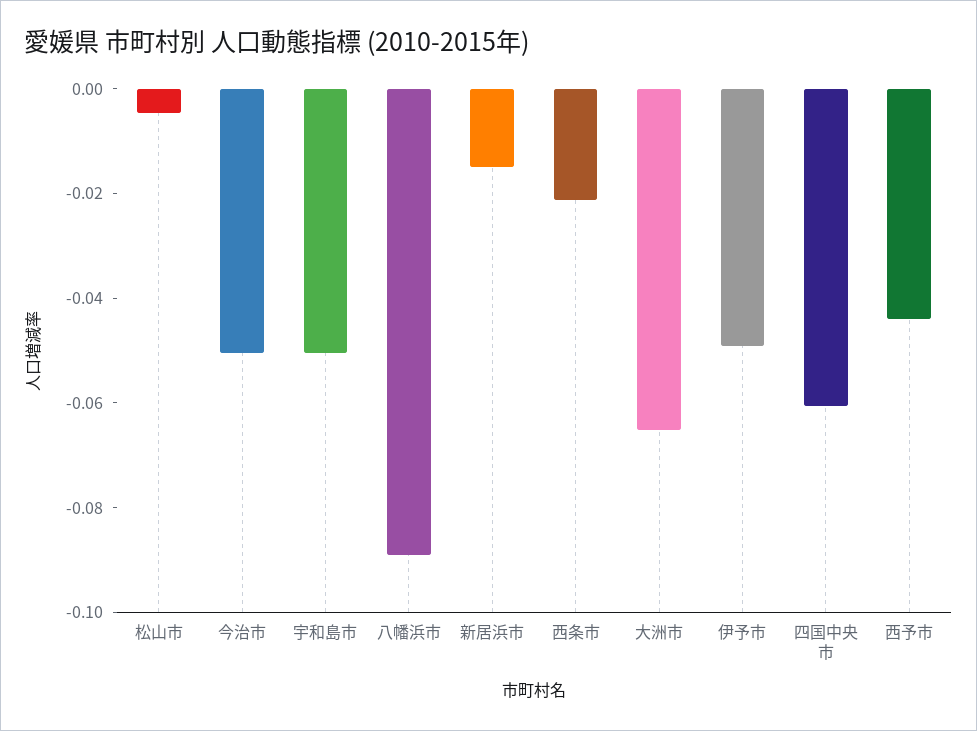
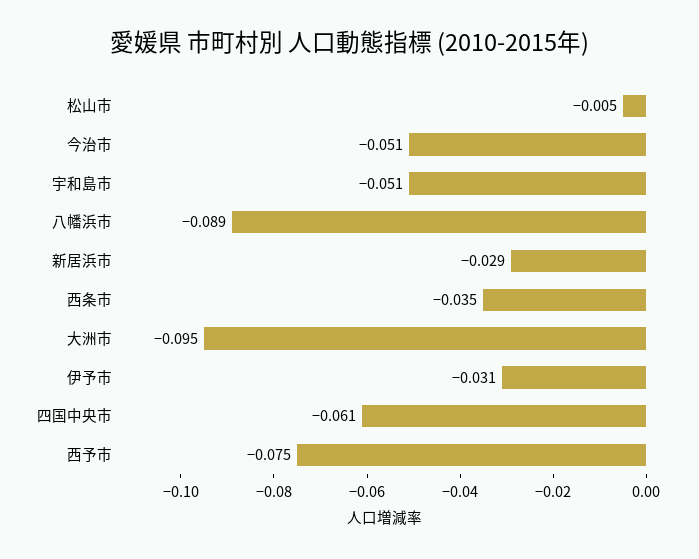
  {
    "松山市": -0.005,
    "今治市": -0.051,
    "宇和島市": -0.051,
    "八幡浜市": -0.089,
-   "新居浜市": -0.015,
+   "新居浜市": -0.029,
-   "西条市": -0.02,
+   "西条市": -0.035,
-   "大洲市": -0.065,
+   "大洲市": -0.095,
-   "伊予市": -0.05,
+   "伊予市": -0.031,
    "四国中央市": -0.061,
-   "西予市": -0.045
+   "西予市": -0.075
  }

